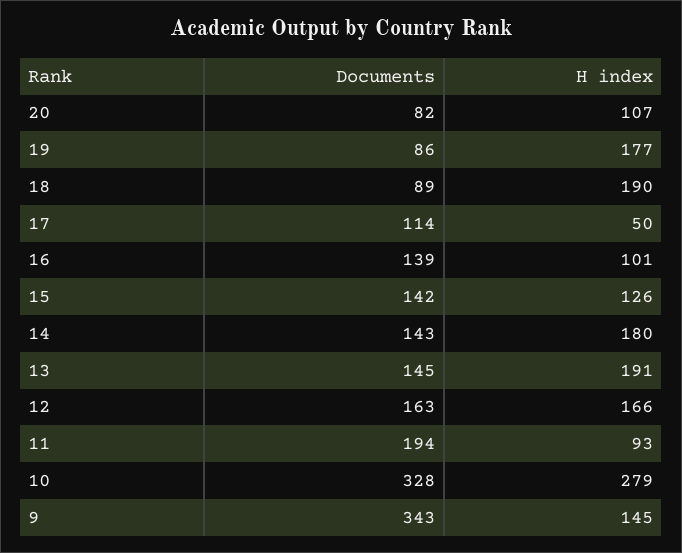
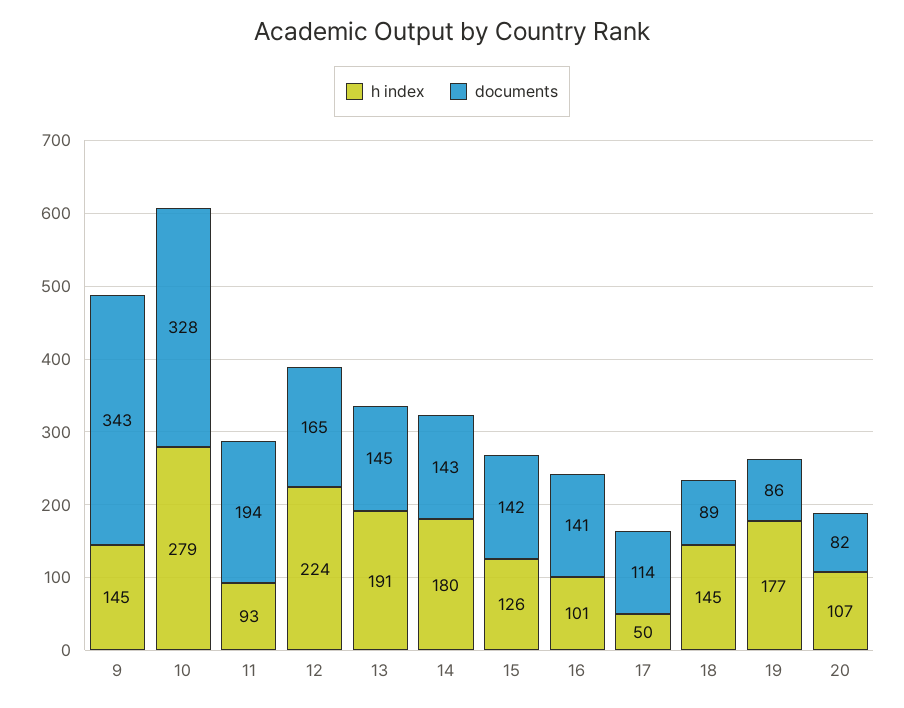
  {
    "Documents": {
      "20": 82,
      "19": 86,
      "18": 89,
      "17": 114,
-     "16": 139,
+     "16": 141,
      "15": 142,
      "14": 143,
      "13": 145,
-     "12": 163,
+     "12": 165,
      "11": 194,
      "10": 328,
      "9": 343
    },
    "H index": {
      "20": 107,
      "19": 177,
-     "18": 190,
+     "18": 145,
      "17": 50,
      "16": 101,
      "15": 126,
      "14": 180,
      "13": 191,
-     "12": 166,
+     "12": 224,
      "11": 93,
      "10": 279,
      "9": 145
    }
  }

